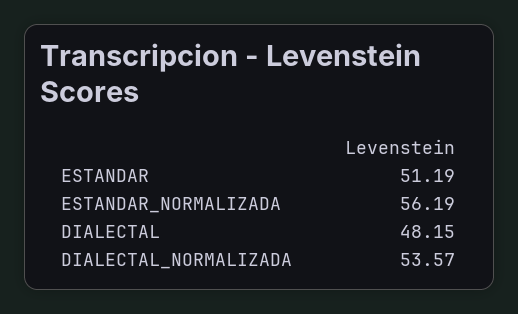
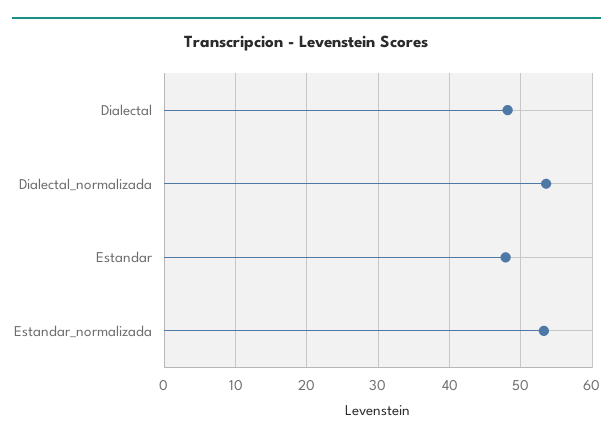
  {
-   "ESTANDAR": 51.19,
+   "ESTANDAR": 48,
-   "ESTANDAR_NORMALIZADA": 56.19,
+   "ESTANDAR_NORMALIZADA": 53,
    "DIALECTAL": 48.15,
    "DIALECTAL_NORMALIZADA": 53.57
  }

